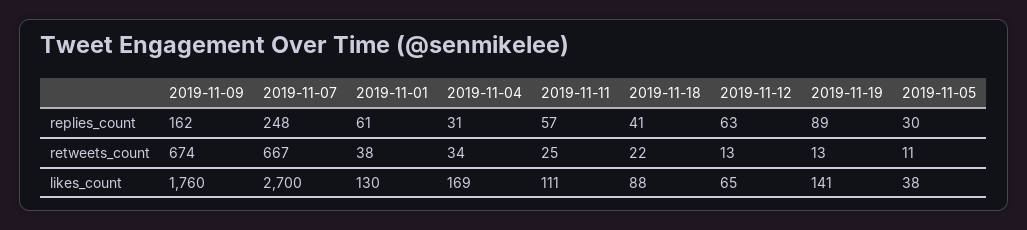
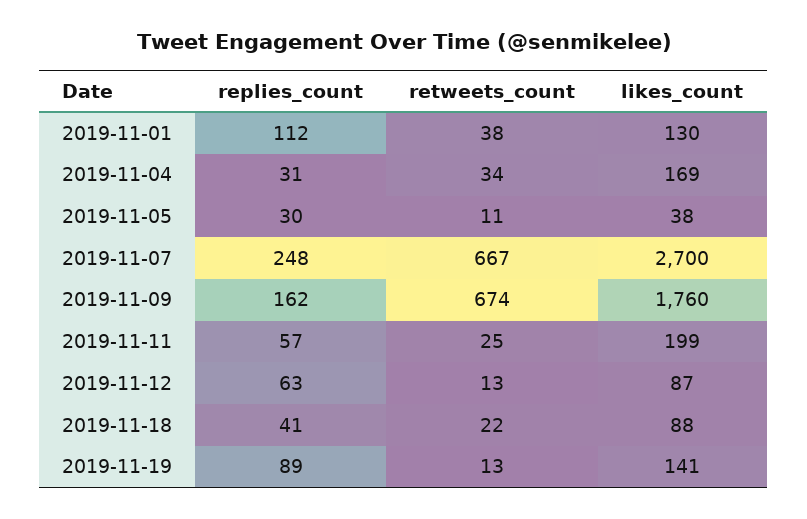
  {
    "2019-11-09": {
      "replies_count": 162,
      "retweets_count": 674,
      "likes_count": 1760
    },
    "2019-11-07": {
      "replies_count": 248,
      "retweets_count": 667,
      "likes_count": 2700
    },
    "2019-11-01": {
-     "replies_count": 61,
+     "replies_count": 112,
      "retweets_count": 38,
      "likes_count": 130
    },
    "2019-11-04": {
      "replies_count": 31,
      "retweets_count": 34,
      "likes_count": 169
    },
    "2019-11-11": {
      "replies_count": 57,
      "retweets_count": 25,
-     "likes_count": 111
+     "likes_count": 199
    },
    "2019-11-18": {
      "replies_count": 41,
      "retweets_count": 22,
      "likes_count": 88
    },
    "2019-11-12": {
      "replies_count": 63,
      "retweets_count": 13,
-     "likes_count": 65
+     "likes_count": 87
    },
    "2019-11-19": {
      "replies_count": 89,
      "retweets_count": 13,
      "likes_count": 141
    },
    "2019-11-05": {
      "replies_count": 30,
      "retweets_count": 11,
      "likes_count": 38
    }
  }

